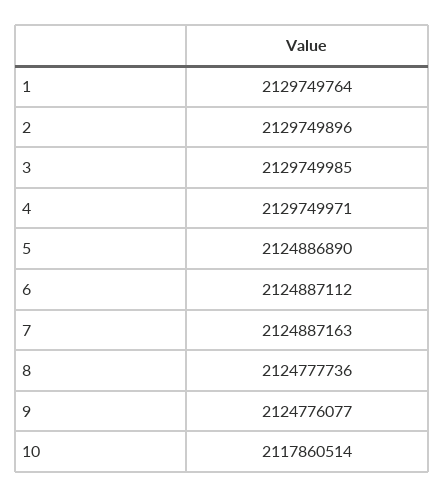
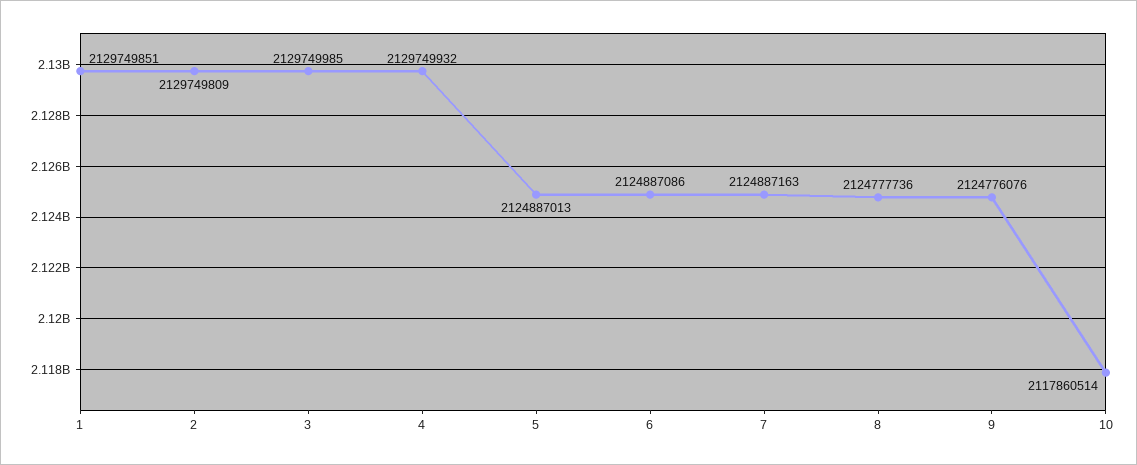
  {
-   "1": 2129749764,
+   "1": 2129749851,
-   "2": 2129749896,
+   "2": 2129749809,
    "3": 2129749985,
-   "4": 2129749971,
+   "4": 2129749932,
-   "5": 2124886890,
+   "5": 2124887013,
-   "6": 2124887112,
+   "6": 2124887086,
    "7": 2124887163,
    "8": 2124777736,
-   "9": 2124776077,
+   "9": 2124776076,
    "10": 2117860514
  }

